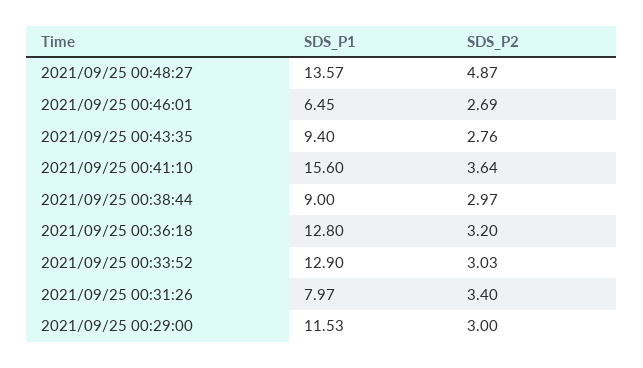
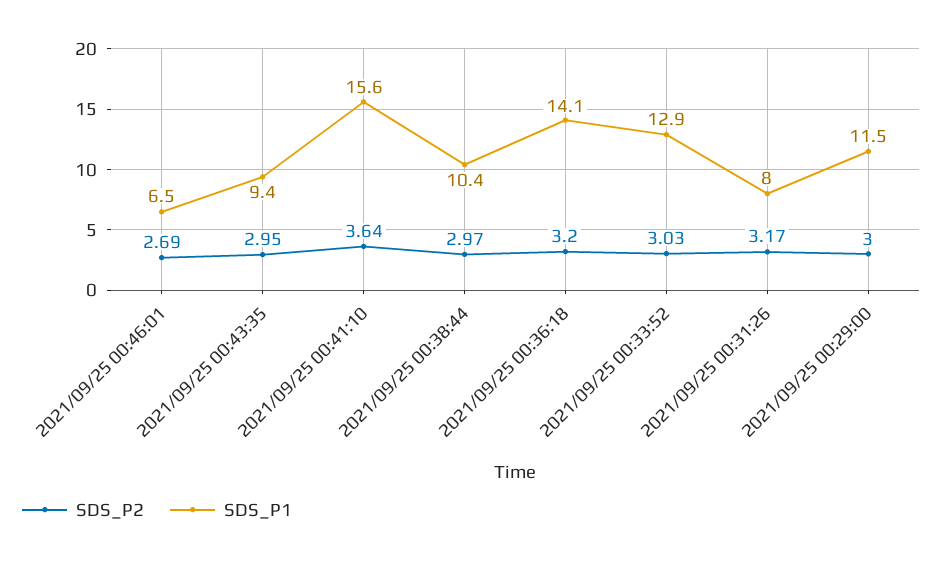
  {
    "SDS_P1": {
-     "2021/09/25 00:48:27": 13.57,
      "2021/09/25 00:46:01": 6.45,
      "2021/09/25 00:43:35": 9.4,
      "2021/09/25 00:41:10": 15.6,
-     "2021/09/25 00:38:44": 9,
+     "2021/09/25 00:38:44": 10.4,
-     "2021/09/25 00:36:18": 12.8,
+     "2021/09/25 00:36:18": 14.1,
      "2021/09/25 00:33:52": 12.9,
      "2021/09/25 00:31:26": 7.97,
      "2021/09/25 00:29:00": 11.53
    },
    "SDS_P2": {
-     "2021/09/25 00:48:27": 4.87,
      "2021/09/25 00:46:01": 2.69,
-     "2021/09/25 00:43:35": 2.76,
+     "2021/09/25 00:43:35": 2.95,
      "2021/09/25 00:41:10": 3.64,
      "2021/09/25 00:38:44": 2.97,
      "2021/09/25 00:36:18": 3.2,
      "2021/09/25 00:33:52": 3.03,
-     "2021/09/25 00:31:26": 3.4,
+     "2021/09/25 00:31:26": 3.17,
      "2021/09/25 00:29:00": 3
    }
  }

